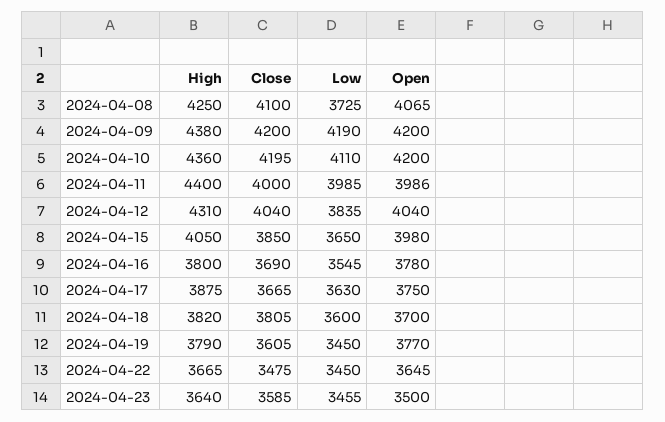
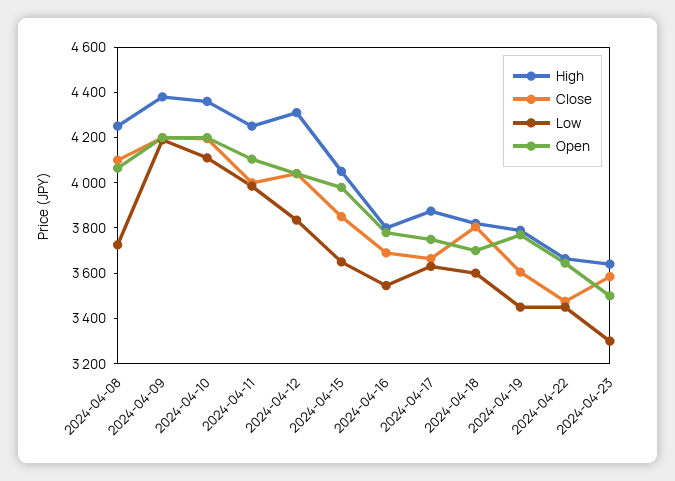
  {
    "High": {
      "2024-04-08": 4250,
      "2024-04-09": 4380,
      "2024-04-10": 4360,
-     "2024-04-11": 4400,
+     "2024-04-11": 4250,
      "2024-04-12": 4310,
      "2024-04-15": 4050,
      "2024-04-16": 3800,
      "2024-04-17": 3875,
      "2024-04-18": 3820,
      "2024-04-19": 3790,
      "2024-04-22": 3665,
      "2024-04-23": 3640
    },
    "Close": {
      "2024-04-08": 4100,
      "2024-04-09": 4200,
      "2024-04-10": 4195,
      "2024-04-11": 4000,
      "2024-04-12": 4040,
      "2024-04-15": 3850,
      "2024-04-16": 3690,
      "2024-04-17": 3665,
      "2024-04-18": 3805,
      "2024-04-19": 3605,
      "2024-04-22": 3475,
      "2024-04-23": 3585
    },
    "Low": {
      "2024-04-08": 3725,
      "2024-04-09": 4190,
      "2024-04-10": 4110,
      "2024-04-11": 3985,
      "2024-04-12": 3835,
      "2024-04-15": 3650,
      "2024-04-16": 3545,
      "2024-04-17": 3630,
      "2024-04-18": 3600,
      "2024-04-19": 3450,
      "2024-04-22": 3450,
-     "2024-04-23": 3455
+     "2024-04-23": 3300
    },
    "Open": {
      "2024-04-08": 4065,
      "2024-04-09": 4200,
      "2024-04-10": 4200,
-     "2024-04-11": 3986,
+     "2024-04-11": 4100,
      "2024-04-12": 4040,
      "2024-04-15": 3980,
      "2024-04-16": 3780,
      "2024-04-17": 3750,
      "2024-04-18": 3700,
      "2024-04-19": 3770,
      "2024-04-22": 3645,
      "2024-04-23": 3500
    }
  }

